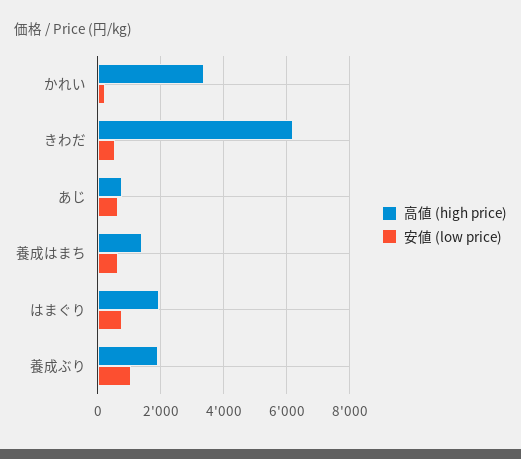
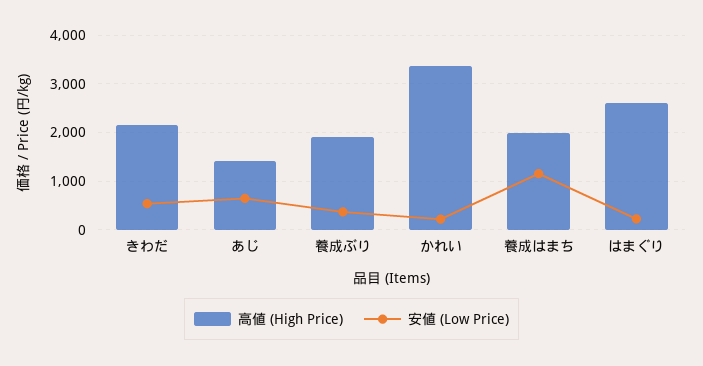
  {
    "高値 (high price)": {
      "かれい": 3400,
-     "きわだ": 6200,
+     "きわだ": 2200,
-     "あじ": 800,
+     "あじ": 1400,
-     "養成はまち": 1400,
+     "養成はまち": 2000,
-     "はまぐり": 2000,
+     "はまぐり": 2600,
      "養成ぶり": 2000
    },
    "安値 (low price)": {
      "かれい": 200,
      "きわだ": 600,
      "あじ": 600,
-     "養成はまち": 600,
+     "養成はまち": 1200,
-     "はまぐり": 800,
+     "はまぐり": 200,
-     "養成ぶり": 1000
+     "養成ぶり": 400
    }
  }

